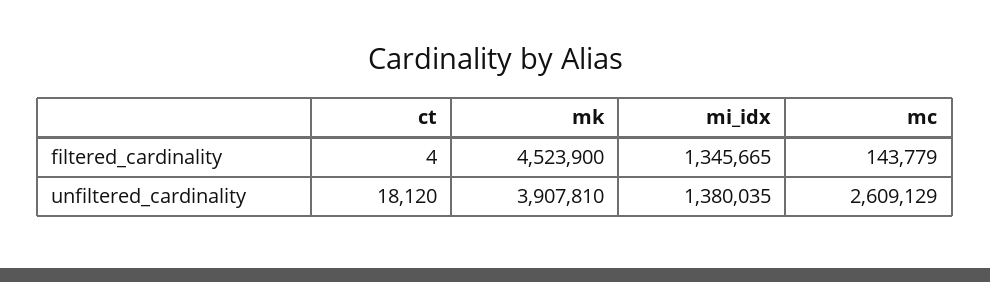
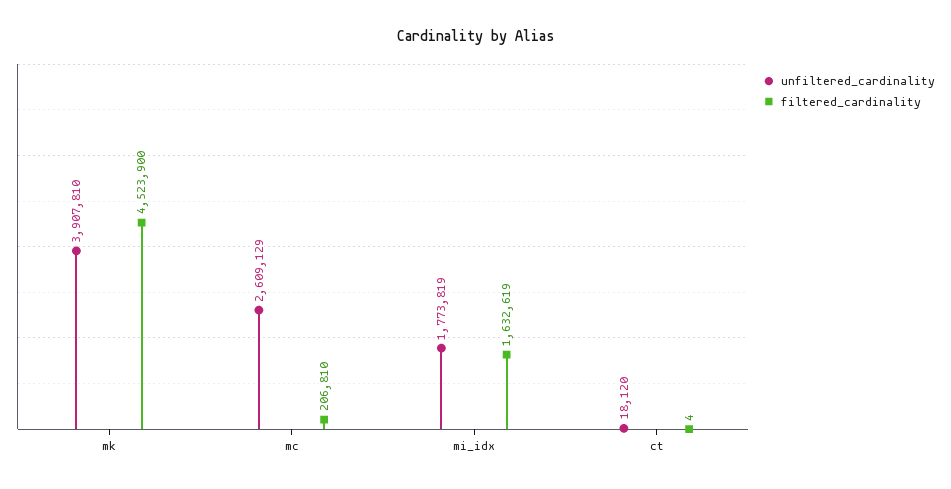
  {
    "filtered_cardinality": {
      "ct": 4,
      "mk": 4523900,
-     "mi_idx": 1345665,
+     "mi_idx": 1632619,
-     "mc": 143779
+     "mc": 206810
    },
    "unfiltered_cardinality": {
      "ct": 18120,
      "mk": 3907810,
-     "mi_idx": 1380035,
+     "mi_idx": 1773819,
      "mc": 2609129
    }
  }

